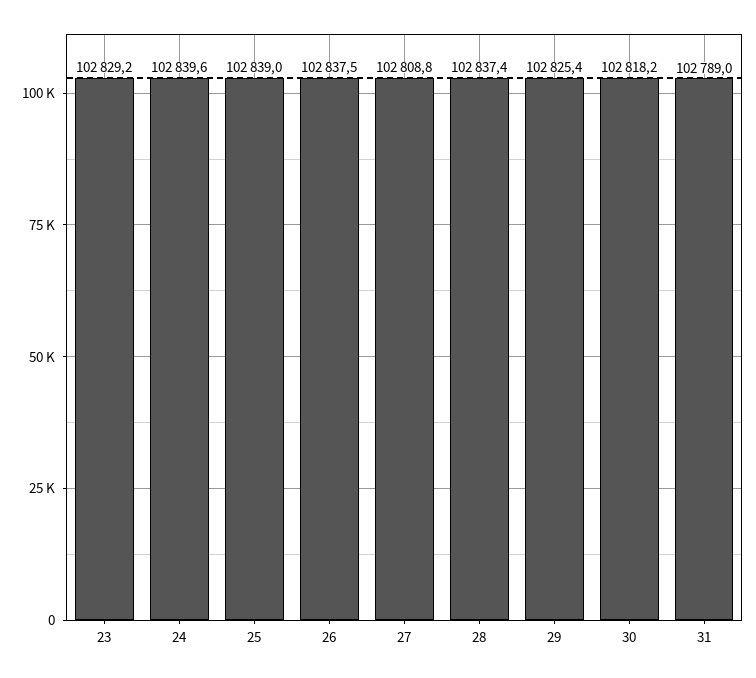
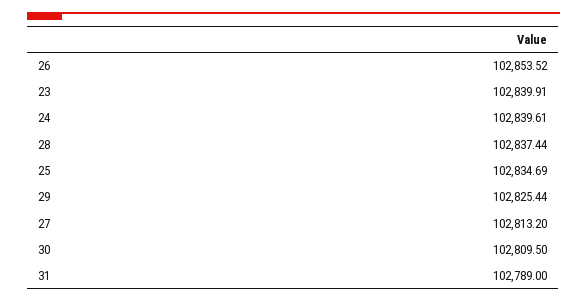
  {
-   "23": 102829.2,
+   "23": 102839.91,
    "24": 102839.61,
-   "25": 102839,
+   "25": 102834.69,
-   "26": 102837.5,
+   "26": 102853.52,
-   "27": 102808.8,
+   "27": 102813.2,
    "28": 102837.44,
    "29": 102825.44,
-   "30": 102818.2,
+   "30": 102809.5,
    "31": 102789
  }

